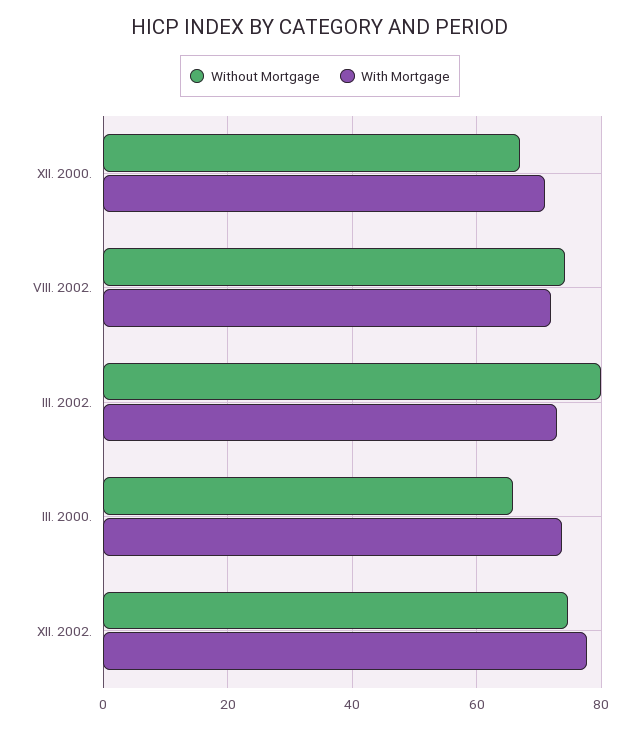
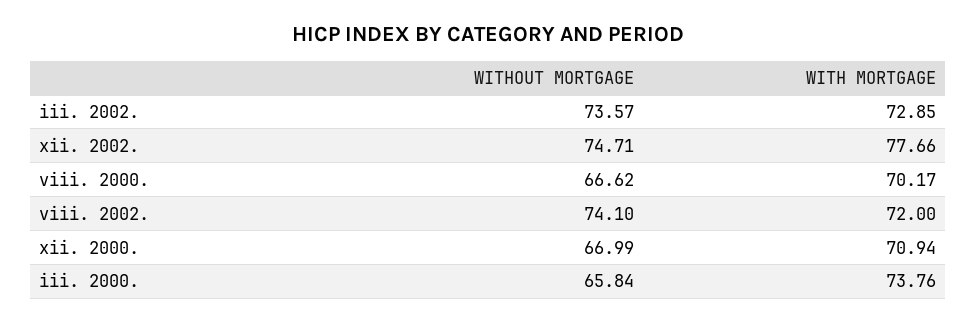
  {
    "Without Mortgage": {
      "XII. 2000.": 66.99,
      "VIII. 2002.": 74.1,
-     "III. 2002.": 80,
+     "III. 2002.": 73.57,
      "III. 2000.": 65.84,
-     "XII. 2002.": 74.71
+     "XII. 2002.": 74.71,
+     "viii. 2000.": 66.62
    },
    "With Mortgage": {
      "XII. 2000.": 70.94,
      "VIII. 2002.": 72,
      "III. 2002.": 72.85,
      "III. 2000.": 73.76,
-     "XII. 2002.": 77.66
+     "XII. 2002.": 77.66,
+     "viii. 2000.": 70.17
    }
  }

